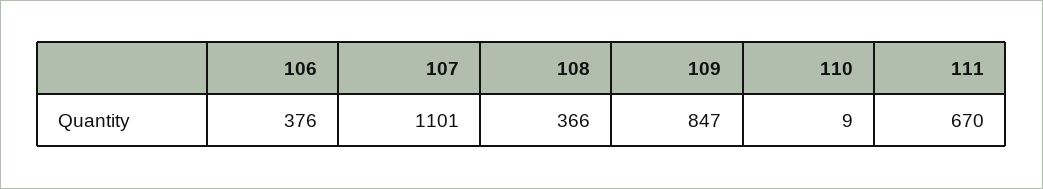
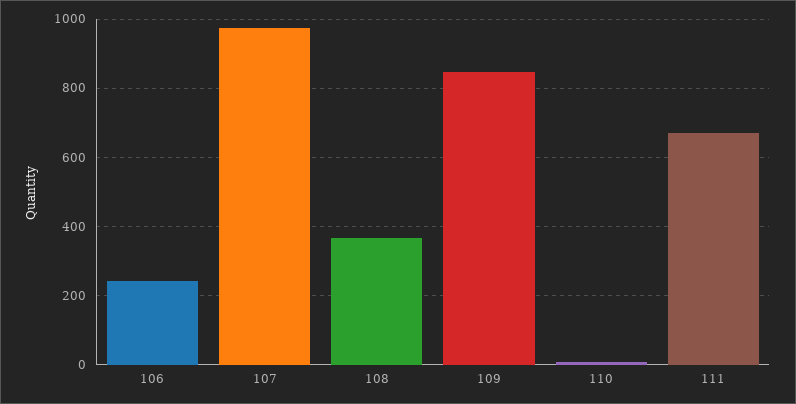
  {
-   "106": 376,
+   "106": 240,
-   "107": 1101,
+   "107": 980,
    "108": 366,
    "109": 847,
    "110": 9,
    "111": 670
  }

